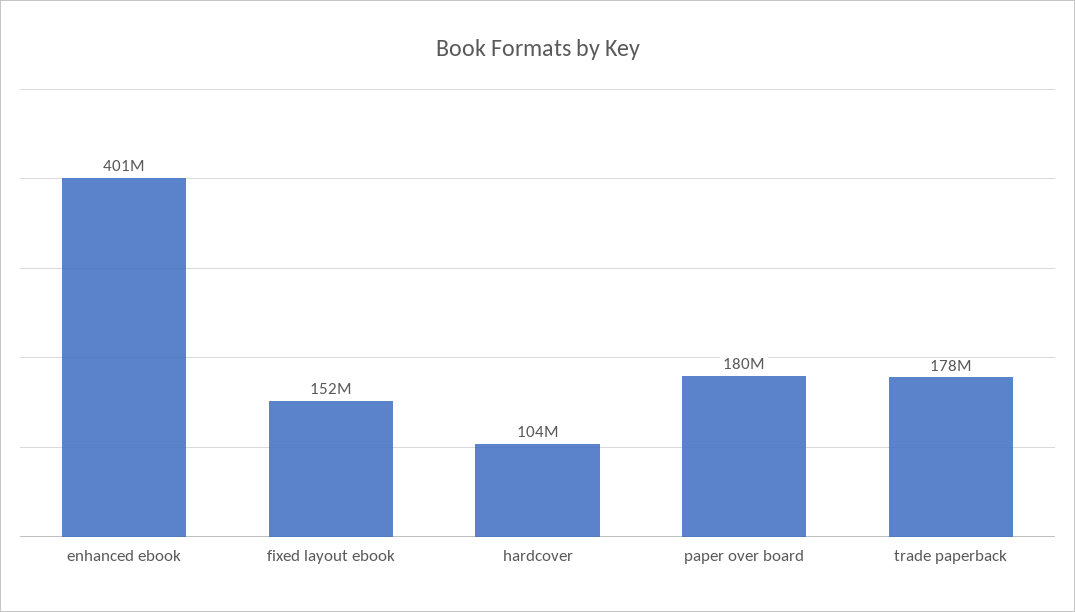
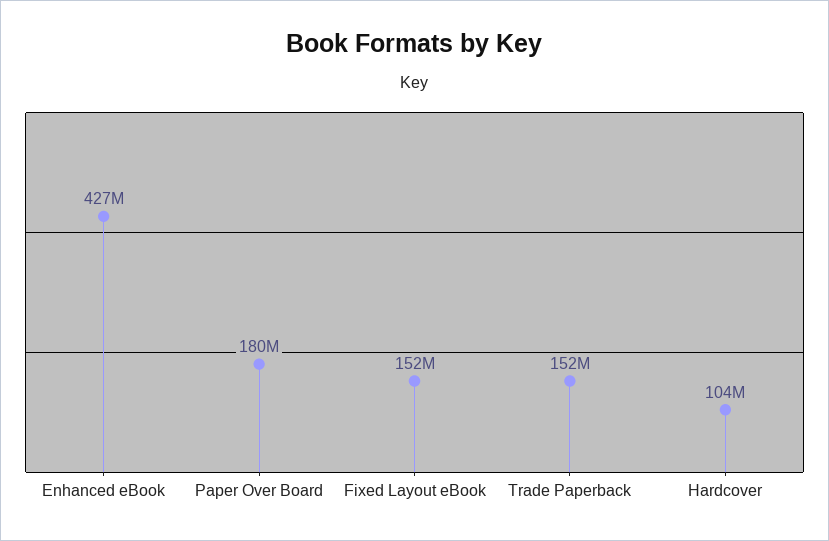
  {
-   "enhanced ebook": 401000000,
+   "enhanced ebook": 427000000,
    "fixed layout ebook": 152000000,
    "hardcover": 104000000,
    "paper over board": 180000000,
-   "trade paperback": 178000000
+   "trade paperback": 152000000
  }

